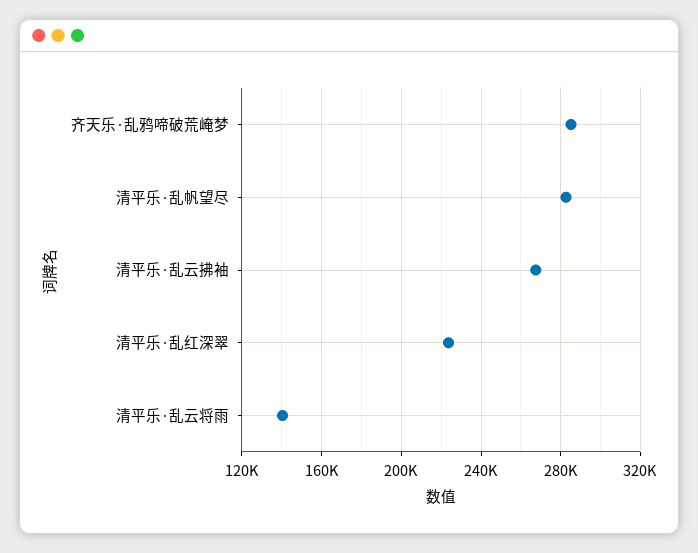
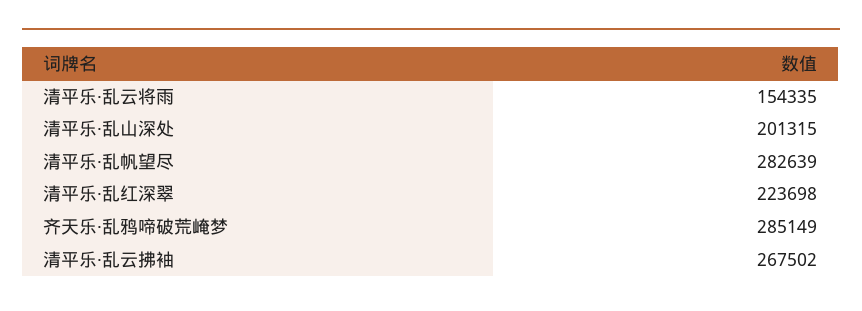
  {
    "齐天乐·乱鸦啼破荒崦梦": 285149,
    "清平乐·乱帆望尽": 282639,
    "清平乐·乱云拂袖": 267502,
    "清平乐·乱红深翠": 223698,
-   "清平乐·乱云将雨": 140000
+   "清平乐·乱云将雨": 154335,
+   "清平乐·乱山深处": 201315
  }

